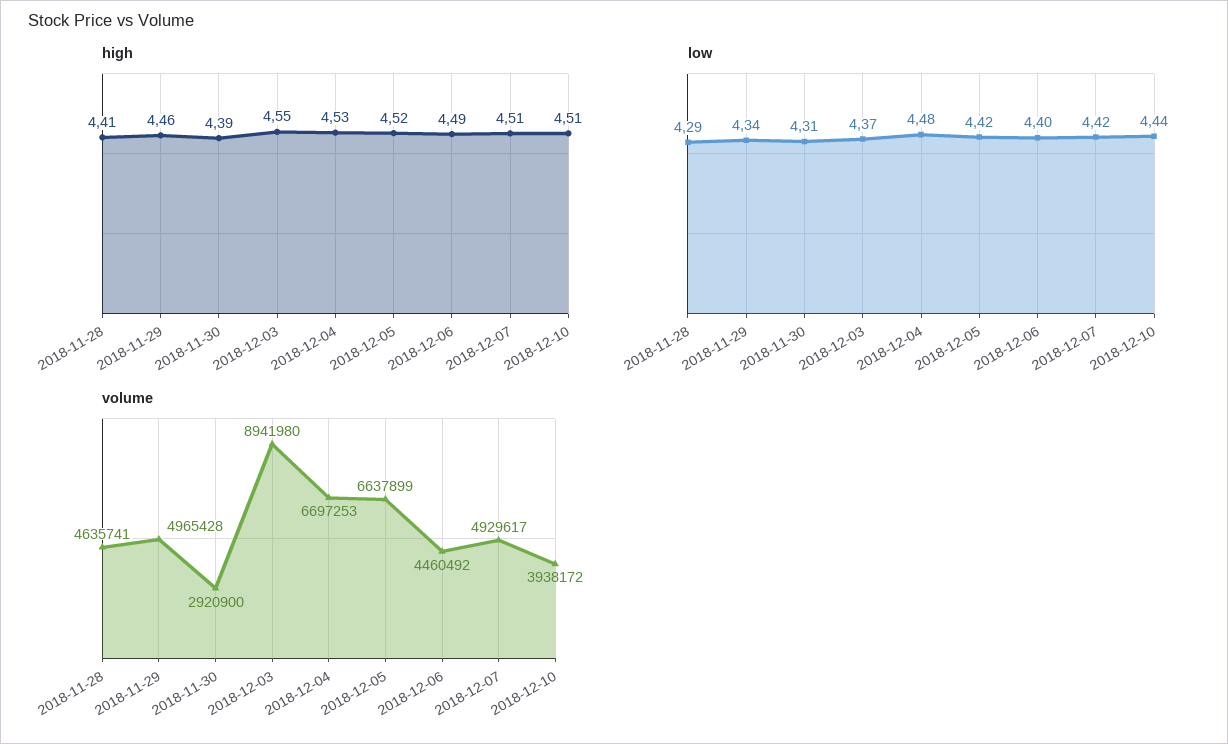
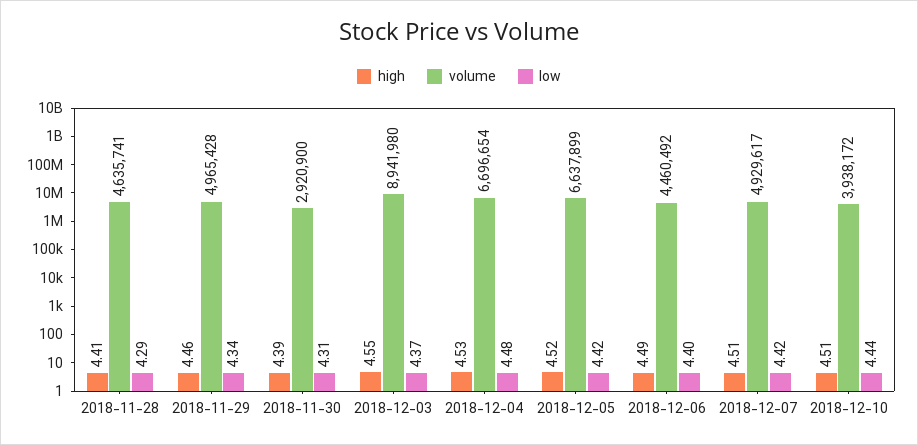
  {
    "high": {
      "2018-11-28": 4.41,
      "2018-11-29": 4.46,
      "2018-11-30": 4.39,
      "2018-12-03": 4.55,
      "2018-12-04": 4.53,
      "2018-12-05": 4.52,
      "2018-12-06": 4.49,
      "2018-12-07": 4.51,
      "2018-12-10": 4.51
    },
    "low": {
      "2018-11-28": 4.29,
      "2018-11-29": 4.34,
      "2018-11-30": 4.31,
      "2018-12-03": 4.37,
      "2018-12-04": 4.48,
      "2018-12-05": 4.42,
      "2018-12-06": 4.4,
      "2018-12-07": 4.42,
      "2018-12-10": 4.44
    },
    "volume": {
      "2018-11-28": 4635741,
      "2018-11-29": 4965428,
      "2018-11-30": 2920900,
      "2018-12-03": 8941980,
-     "2018-12-04": 6697253,
+     "2018-12-04": 6696654,
      "2018-12-05": 6637899,
      "2018-12-06": 4460492,
      "2018-12-07": 4929617,
      "2018-12-10": 3938172
    }
  }

